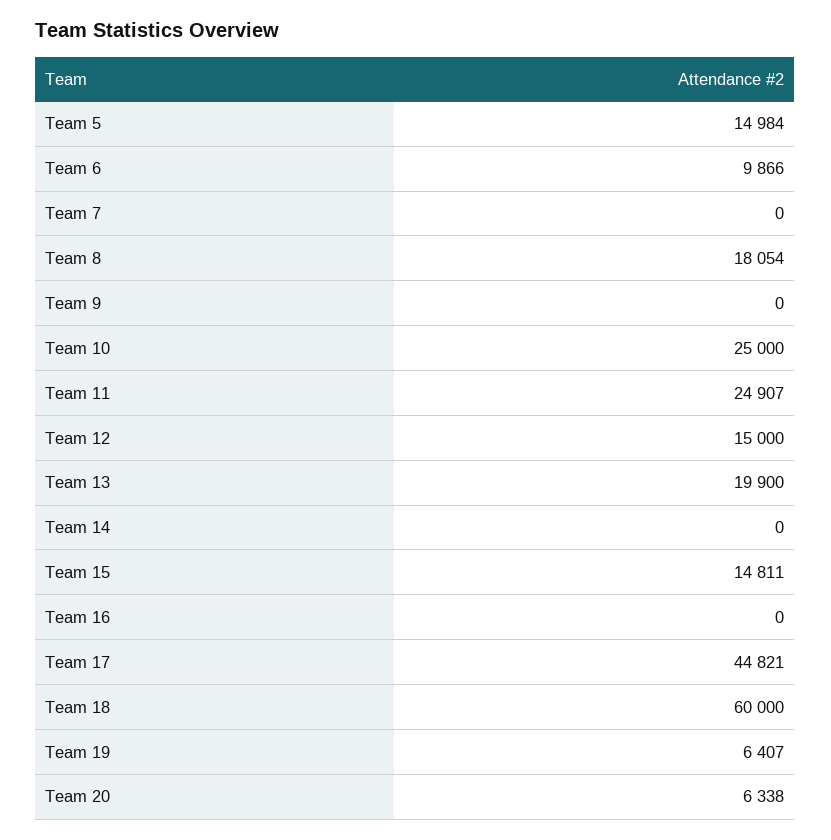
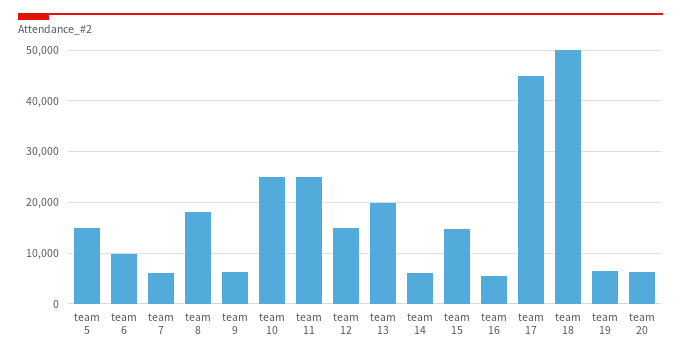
  {
    "Team 5": 14984,
    "Team 6": 9866,
-   "Team 7": 0,
+   "Team 7": 6000,
    "Team 8": 18054,
-   "Team 9": 0,
+   "Team 9": 6000,
    "Team 10": 25000,
    "Team 11": 24907,
    "Team 12": 15000,
    "Team 13": 19900,
-   "Team 14": 0,
+   "Team 14": 6000,
    "Team 15": 14811,
-   "Team 16": 0,
+   "Team 16": 6000,
    "Team 17": 44821,
-   "Team 18": 60000,
+   "Team 18": 50000,
    "Team 19": 6407,
    "Team 20": 6338
  }

